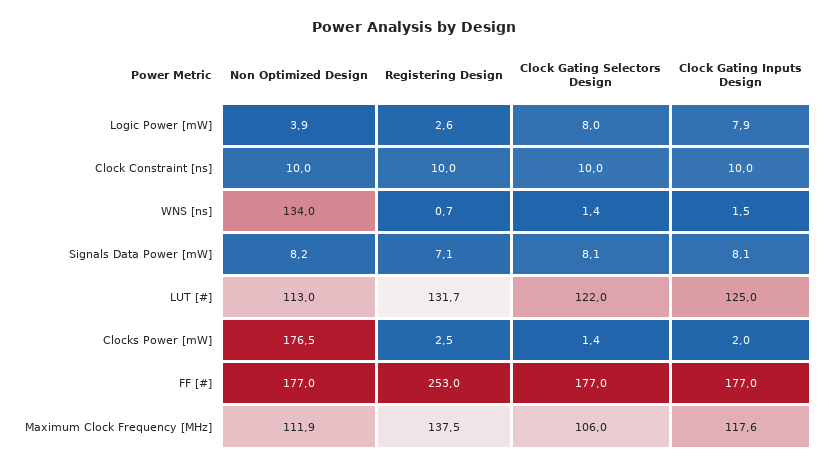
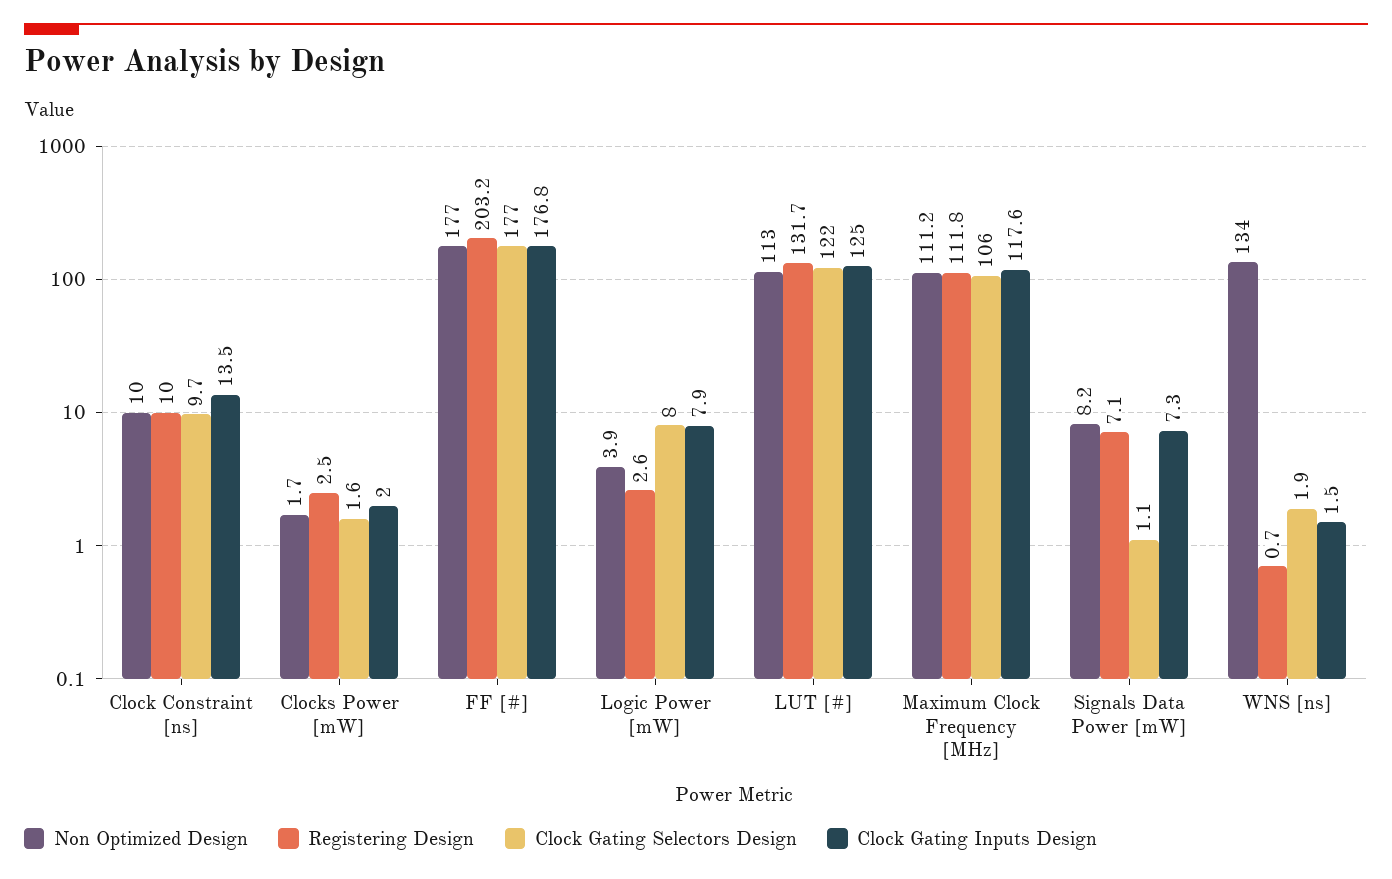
  {
    "Non Optimized Design": {
      "Logic Power [mW]": 3.9,
      "Clock Constraint [ns]": 10,
      "WNS [ns]": 134,
      "Signals Data Power [mW]": 8.2,
      "LUT [#]": 113,
-     "Clocks Power [mW]": 176.5,
+     "Clocks Power [mW]": 1.7,
      "FF [#]": 177,
-     "Maximum Clock Frequency [MHz]": 111.9
+     "Maximum Clock Frequency [MHz]": 111.2
    },
    "Registering Design": {
      "Logic Power [mW]": 2.6,
      "Clock Constraint [ns]": 10,
      "WNS [ns]": 0.7,
      "Signals Data Power [mW]": 7.1,
      "LUT [#]": 131.7,
      "Clocks Power [mW]": 2.5,
-     "FF [#]": 253,
+     "FF [#]": 203.2,
-     "Maximum Clock Frequency [MHz]": 137.5
+     "Maximum Clock Frequency [MHz]": 111.8
    },
    "Clock Gating Selectors Design": {
      "Logic Power [mW]": 8,
-     "Clock Constraint [ns]": 10,
+     "Clock Constraint [ns]": 9.7,
-     "WNS [ns]": 1.4,
+     "WNS [ns]": 1.9,
-     "Signals Data Power [mW]": 8.1,
+     "Signals Data Power [mW]": 1.1,
      "LUT [#]": 122,
-     "Clocks Power [mW]": 1.4,
+     "Clocks Power [mW]": 1.6,
      "FF [#]": 177,
      "Maximum Clock Frequency [MHz]": 106
    },
    "Clock Gating Inputs Design": {
      "Logic Power [mW]": 7.9,
-     "Clock Constraint [ns]": 10,
+     "Clock Constraint [ns]": 13.5,
      "WNS [ns]": 1.5,
-     "Signals Data Power [mW]": 8.1,
+     "Signals Data Power [mW]": 7.3,
      "LUT [#]": 125,
      "Clocks Power [mW]": 2,
-     "FF [#]": 177,
+     "FF [#]": 176.8,
      "Maximum Clock Frequency [MHz]": 117.6
    }
  }

